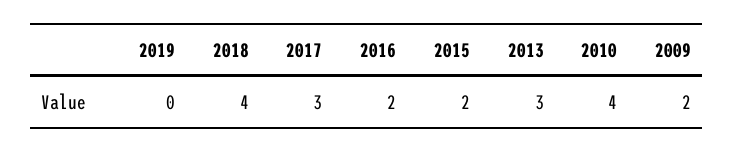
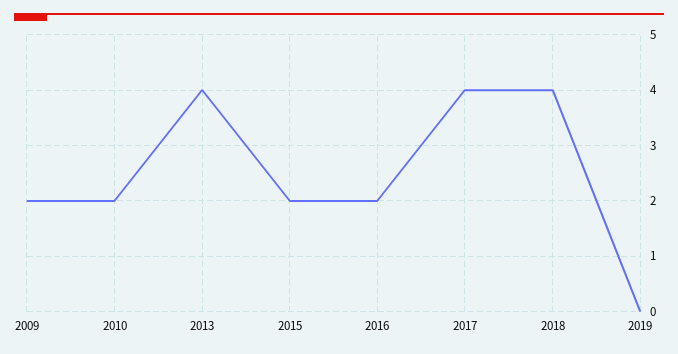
  {
    "2019": 0,
    "2018": 4,
-   "2017": 3,
+   "2017": 4,
    "2016": 2,
    "2015": 2,
-   "2013": 3,
+   "2013": 4,
-   "2010": 4,
+   "2010": 2,
    "2009": 2
  }

